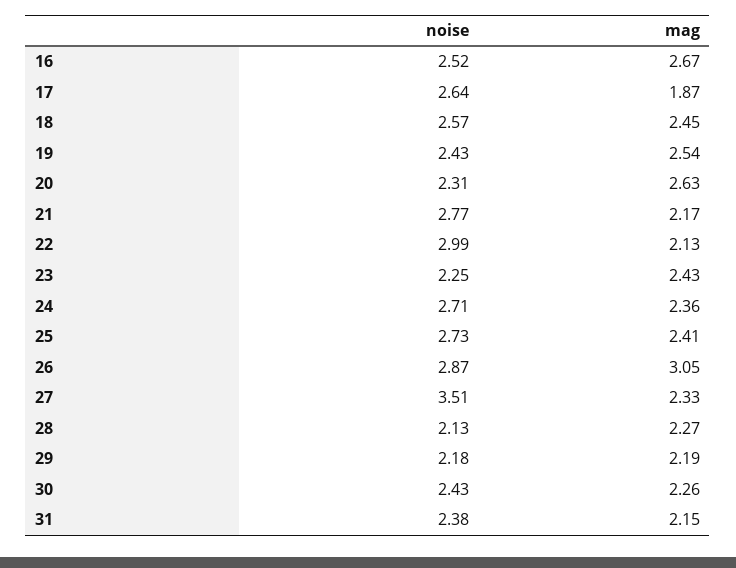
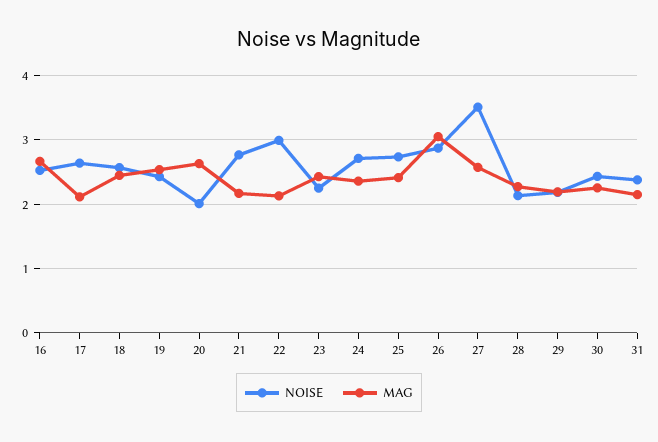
  {
    "noise": {
      "16": 2.52,
      "17": 2.64,
      "18": 2.57,
      "19": 2.43,
-     "20": 2.31,
+     "20": 2,
      "21": 2.77,
      "22": 2.99,
      "23": 2.25,
      "24": 2.71,
      "25": 2.73,
      "26": 2.87,
      "27": 3.51,
      "28": 2.13,
      "29": 2.18,
      "30": 2.43,
      "31": 2.38
    },
    "mag": {
      "16": 2.67,
-     "17": 1.87,
+     "17": 2.1,
      "18": 2.45,
      "19": 2.54,
      "20": 2.63,
      "21": 2.17,
      "22": 2.13,
      "23": 2.43,
      "24": 2.36,
      "25": 2.41,
      "26": 3.05,
-     "27": 2.33,
+     "27": 2.6,
      "28": 2.27,
      "29": 2.19,
      "30": 2.26,
      "31": 2.15
    }
  }

